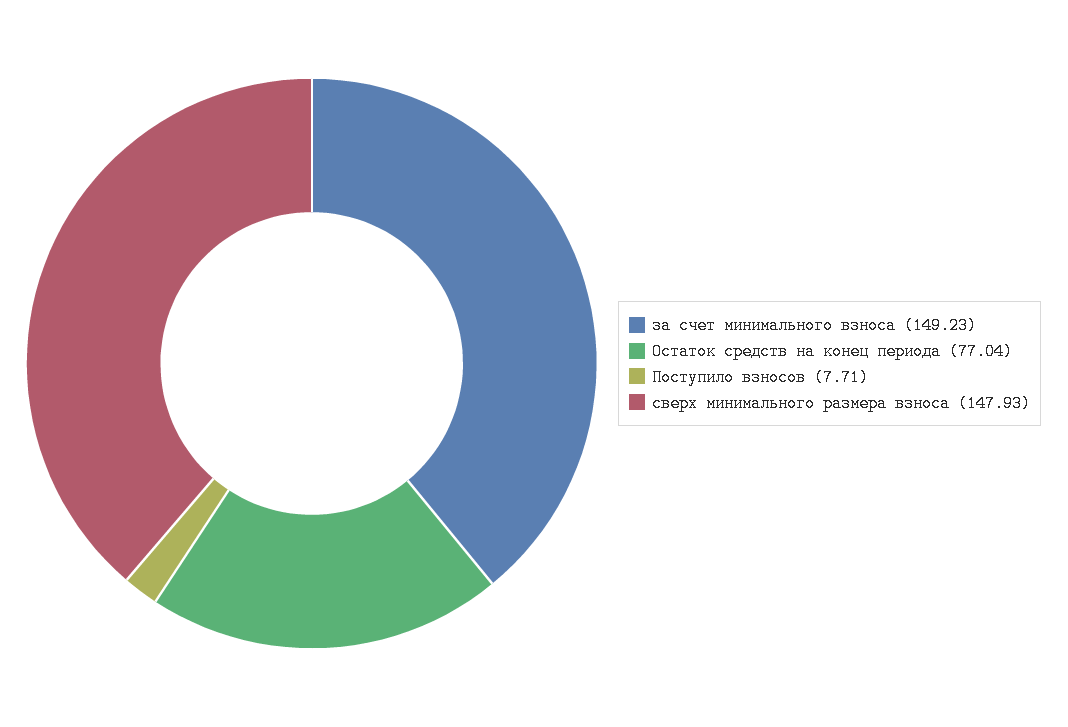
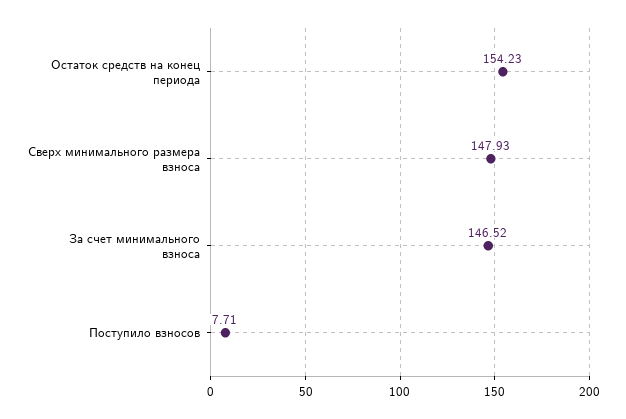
  {
-   "за счет минимального взноса": 149.23,
+   "за счет минимального взноса": 146.52,
-   "Остаток средств на конец периода": 77.04,
+   "Остаток средств на конец периода": 154.23,
    "Поступило взносов": 7.71,
    "сверх минимального размера взноса": 147.93
  }

